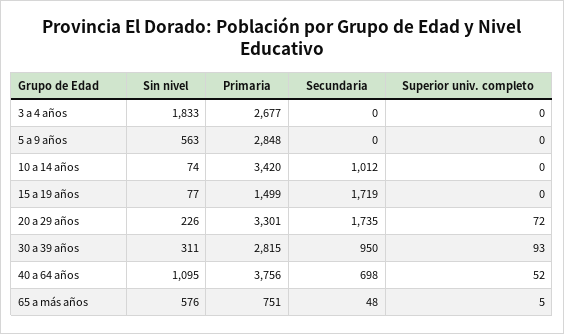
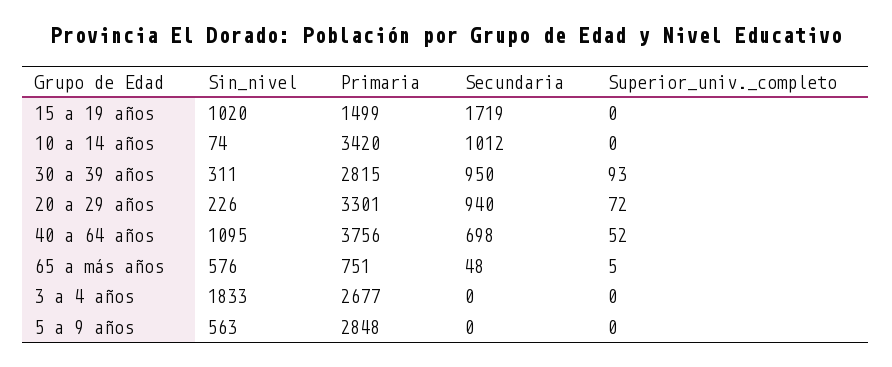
  {
    "Sin nivel": {
      "3 a 4 años": 1833,
      "5 a 9 años": 563,
      "10 a 14 años": 74,
-     "15 a 19 años": 77,
+     "15 a 19 años": 1020,
      "20 a 29 años": 226,
      "30 a 39 años": 311,
      "40 a 64 años": 1095,
      "65 a más años": 576
    },
    "Primaria": {
      "3 a 4 años": 2677,
      "5 a 9 años": 2848,
      "10 a 14 años": 3420,
      "15 a 19 años": 1499,
      "20 a 29 años": 3301,
      "30 a 39 años": 2815,
      "40 a 64 años": 3756,
      "65 a más años": 751
    },
    "Secundaria": {
      "3 a 4 años": 0,
      "5 a 9 años": 0,
      "10 a 14 años": 1012,
      "15 a 19 años": 1719,
-     "20 a 29 años": 1735,
+     "20 a 29 años": 940,
      "30 a 39 años": 950,
      "40 a 64 años": 698,
      "65 a más años": 48
    },
    "Superior univ. completo": {
      "3 a 4 años": 0,
      "5 a 9 años": 0,
      "10 a 14 años": 0,
      "15 a 19 años": 0,
      "20 a 29 años": 72,
      "30 a 39 años": 93,
      "40 a 64 años": 52,
      "65 a más años": 5
    }
  }

